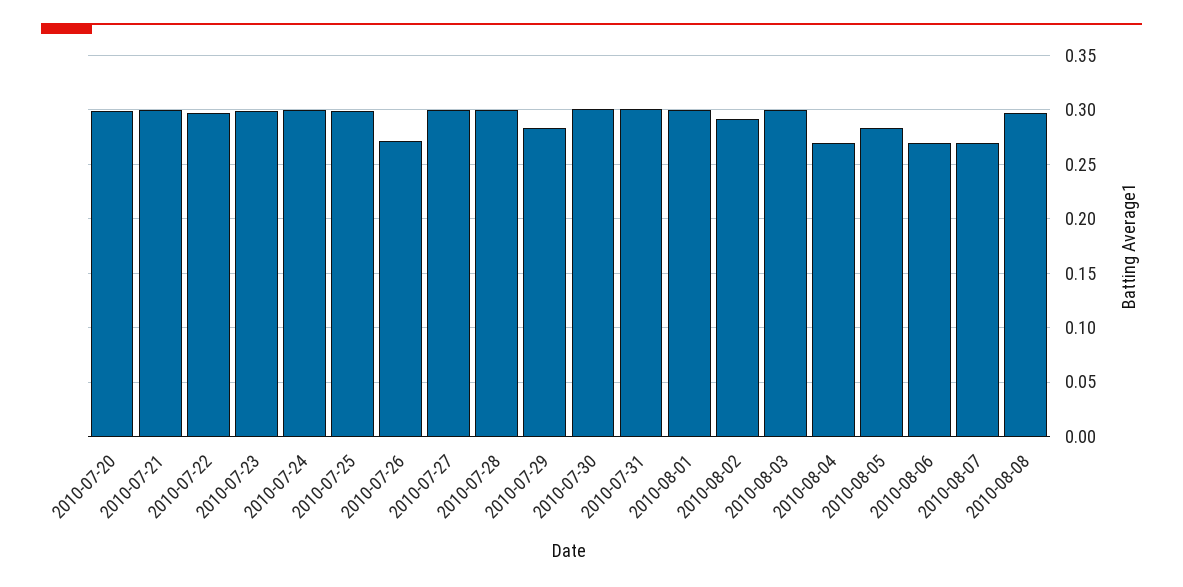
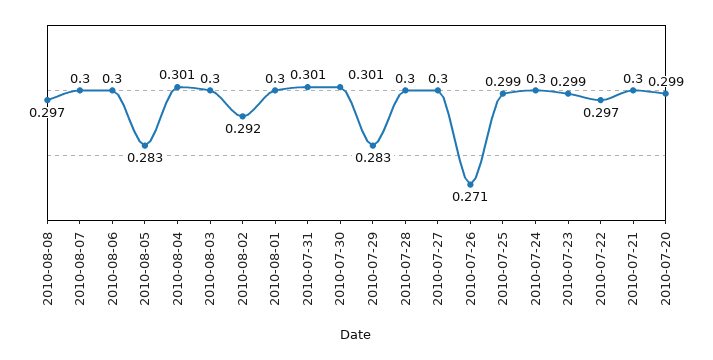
  {
    "2010-07-20": 0.299,
    "2010-07-21": 0.3,
    "2010-07-22": 0.297,
    "2010-07-23": 0.299,
    "2010-07-24": 0.3,
    "2010-07-25": 0.299,
    "2010-07-26": 0.271,
    "2010-07-27": 0.3,
    "2010-07-28": 0.3,
    "2010-07-29": 0.283,
    "2010-07-30": 0.301,
    "2010-07-31": 0.301,
    "2010-08-01": 0.3,
    "2010-08-02": 0.292,
    "2010-08-03": 0.3,
-   "2010-08-04": 0.27,
+   "2010-08-04": 0.301,
    "2010-08-05": 0.283,
-   "2010-08-06": 0.27,
+   "2010-08-06": 0.3,
-   "2010-08-07": 0.27,
+   "2010-08-07": 0.3,
    "2010-08-08": 0.297
  }

